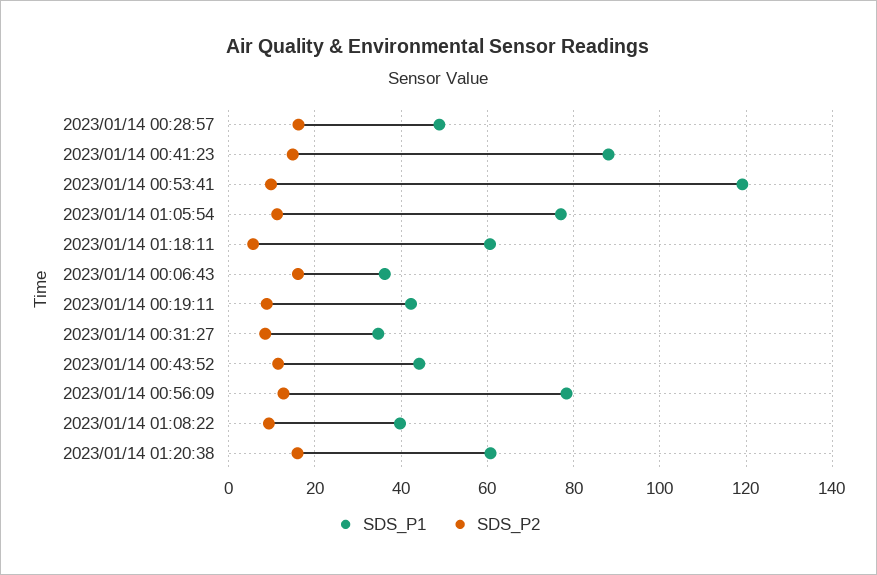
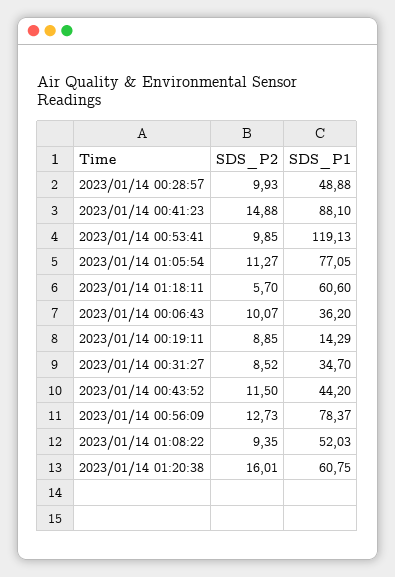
  {
    "SDS_P1": {
      "2023/01/14 00:28:57": 48.88,
      "2023/01/14 00:41:23": 88.1,
      "2023/01/14 00:53:41": 119.13,
      "2023/01/14 01:05:54": 77.05,
      "2023/01/14 01:18:11": 60.6,
      "2023/01/14 00:06:43": 36.2,
-     "2023/01/14 00:19:11": 42,
+     "2023/01/14 00:19:11": 14.29,
      "2023/01/14 00:31:27": 34.7,
      "2023/01/14 00:43:52": 44.2,
      "2023/01/14 00:56:09": 78.37,
-     "2023/01/14 01:08:22": 40,
+     "2023/01/14 01:08:22": 52.03,
      "2023/01/14 01:20:38": 60.75
    },
    "SDS_P2": {
-     "2023/01/14 00:28:57": 16,
+     "2023/01/14 00:28:57": 9.93,
      "2023/01/14 00:41:23": 14.88,
      "2023/01/14 00:53:41": 9.85,
      "2023/01/14 01:05:54": 11.27,
      "2023/01/14 01:18:11": 5.7,
-     "2023/01/14 00:06:43": 16,
+     "2023/01/14 00:06:43": 10.07,
      "2023/01/14 00:19:11": 8.85,
      "2023/01/14 00:31:27": 8.52,
      "2023/01/14 00:43:52": 11.5,
      "2023/01/14 00:56:09": 12.73,
      "2023/01/14 01:08:22": 9.35,
      "2023/01/14 01:20:38": 16.01
    }
  }

